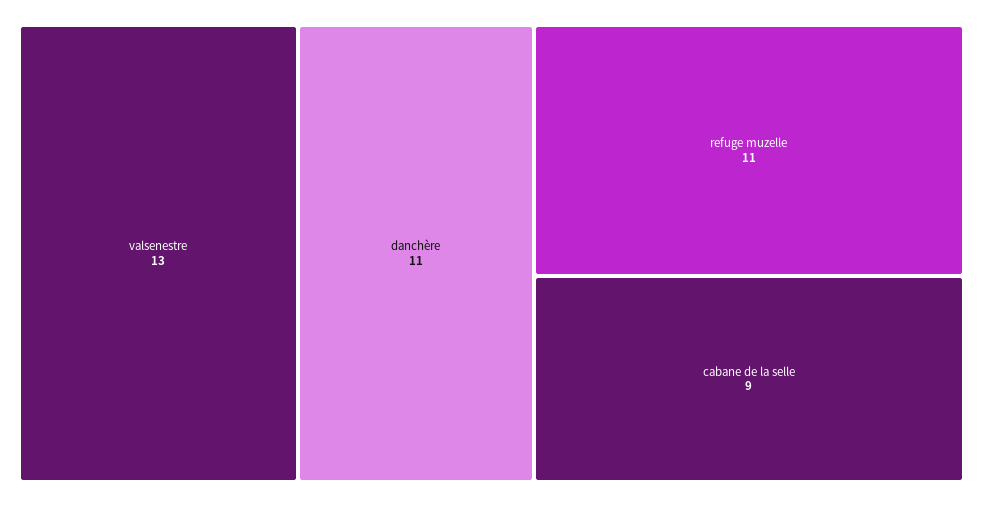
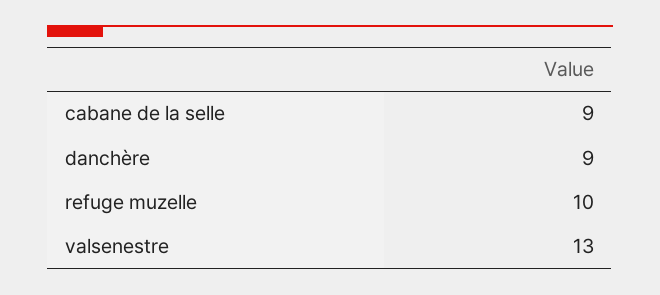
  {
    "valsenestre": 13,
-   "danchère": 11,
+   "danchère": 9,
-   "refuge muzelle": 11,
+   "refuge muzelle": 10,
    "cabane de la selle": 9
  }

